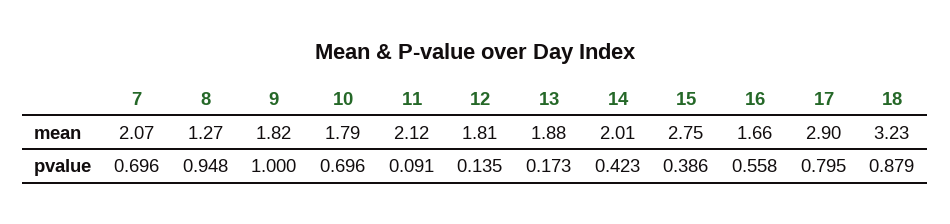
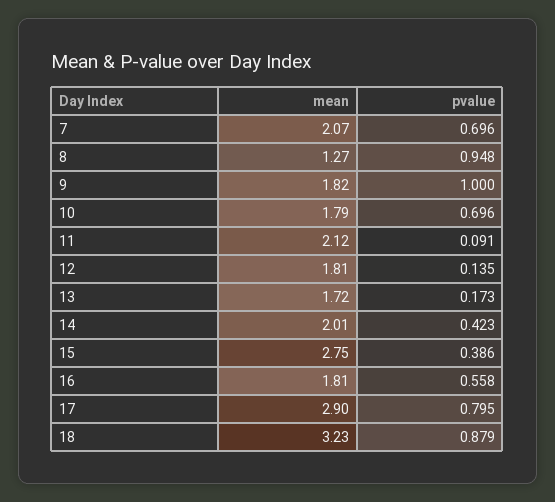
  {
    "7": {
      "mean": 2.07,
      "pvalue": 0.696
    },
    "8": {
      "mean": 1.27,
      "pvalue": 0.948
    },
    "9": {
      "mean": 1.82,
      "pvalue": 1
    },
    "10": {
      "mean": 1.79,
      "pvalue": 0.696
    },
    "11": {
      "mean": 2.12,
      "pvalue": 0.091
    },
    "12": {
      "mean": 1.81,
      "pvalue": 0.135
    },
    "13": {
-     "mean": 1.88,
+     "mean": 1.72,
      "pvalue": 0.173
    },
    "14": {
      "mean": 2.01,
      "pvalue": 0.423
    },
    "15": {
      "mean": 2.75,
      "pvalue": 0.386
    },
    "16": {
-     "mean": 1.66,
+     "mean": 1.81,
      "pvalue": 0.558
    },
    "17": {
      "mean": 2.9,
      "pvalue": 0.795
    },
    "18": {
      "mean": 3.23,
      "pvalue": 0.879
    }
  }

